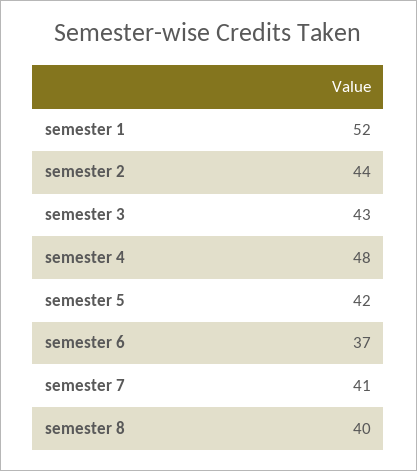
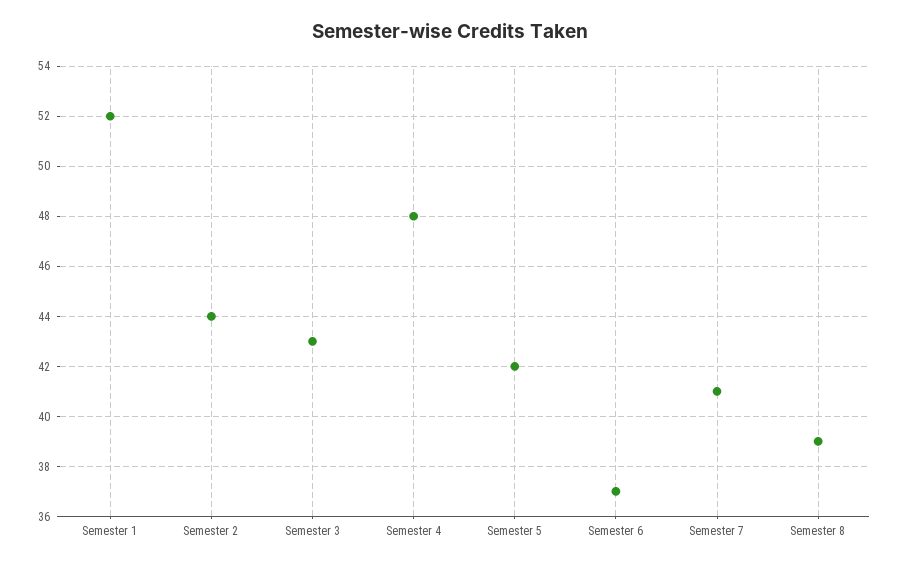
  {
    "semester 1": 52,
    "semester 2": 44,
    "semester 3": 43,
    "semester 4": 48,
    "semester 5": 42,
    "semester 6": 37,
    "semester 7": 41,
-   "semester 8": 40
+   "semester 8": 39
  }

